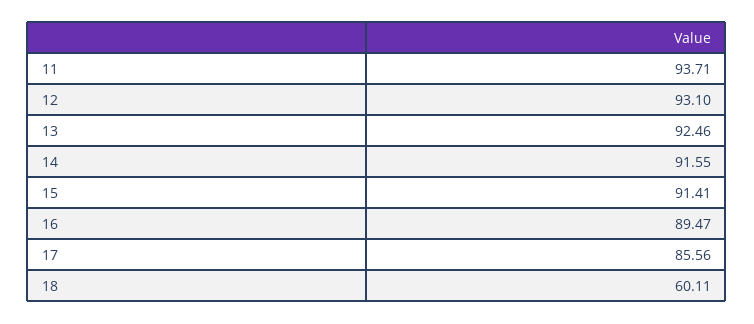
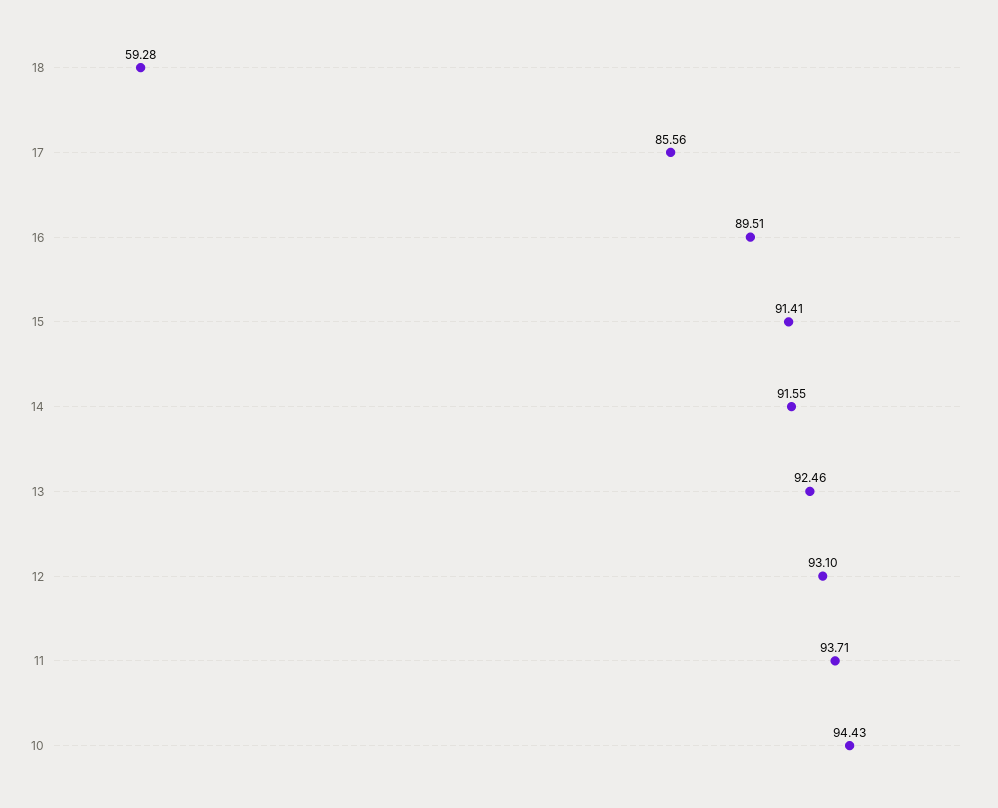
  {
    "11": 93.71,
    "12": 93.1,
    "13": 92.46,
    "14": 91.55,
    "15": 91.41,
-   "16": 89.47,
+   "16": 89.51,
    "17": 85.56,
-   "18": 60.11
+   "18": 59.28,
+   "10": 94.43
  }

